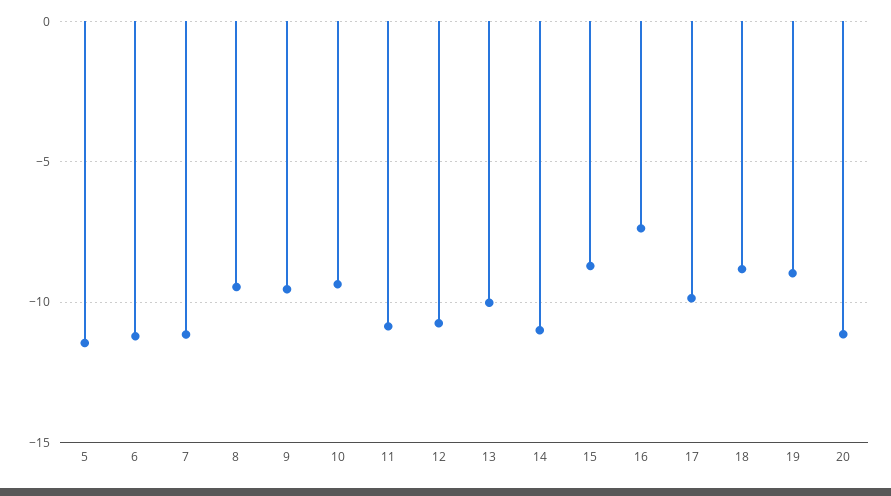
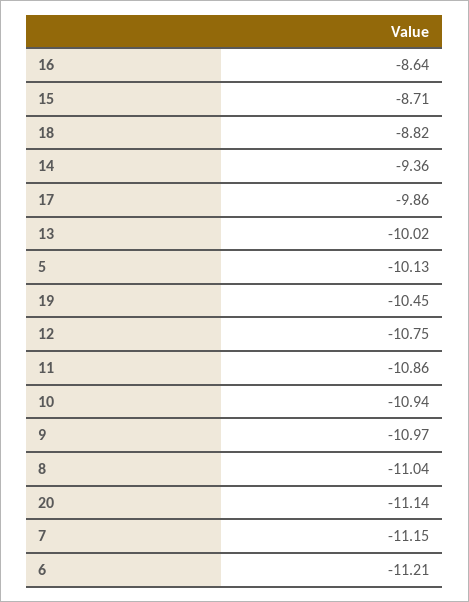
  {
-   "5": -11.5,
+   "5": -10.13,
    "6": -11.21,
    "7": -11.15,
-   "8": -9.5,
+   "8": -11.04,
-   "9": -9.5,
+   "9": -10.97,
-   "10": -9.5,
+   "10": -10.94,
    "11": -10.86,
    "12": -10.75,
    "13": -10.02,
-   "14": -11,
+   "14": -9.36,
    "15": -8.71,
-   "16": -7.5,
+   "16": -8.64,
    "17": -9.86,
    "18": -8.82,
-   "19": -9,
+   "19": -10.45,
    "20": -11.14
  }

